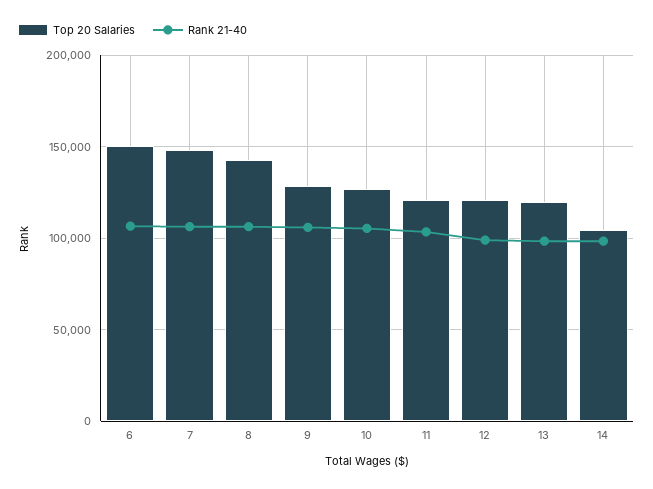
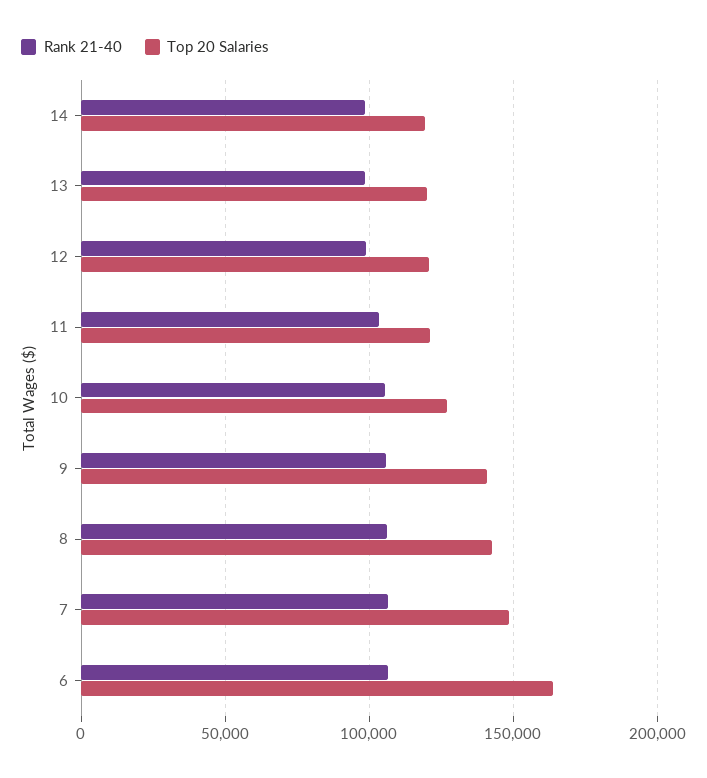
  {
    "Top 20 Salaries": {
-     "6": 150000,
+     "6": 165000,
      "7": 150000,
      "8": 145000,
-     "9": 130000,
+     "9": 140000,
      "10": 125000,
      "11": 120000,
      "12": 120000,
      "13": 120000,
-     "14": 105000
+     "14": 120000
    },
    "Rank 21-40": {
      "6": 105000,
      "7": 105000,
      "8": 105000,
      "9": 105000,
      "10": 105000,
      "11": 105000,
      "12": 100000,
      "13": 100000,
      "14": 100000
    }
  }

